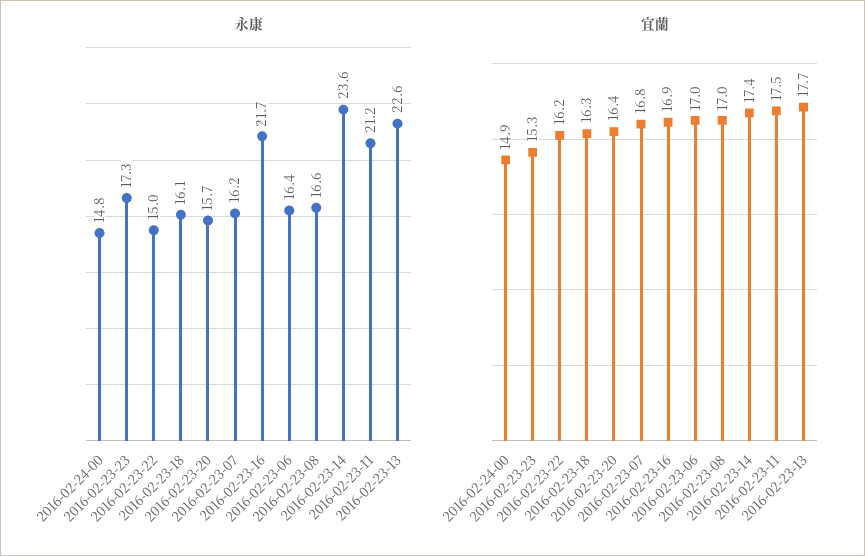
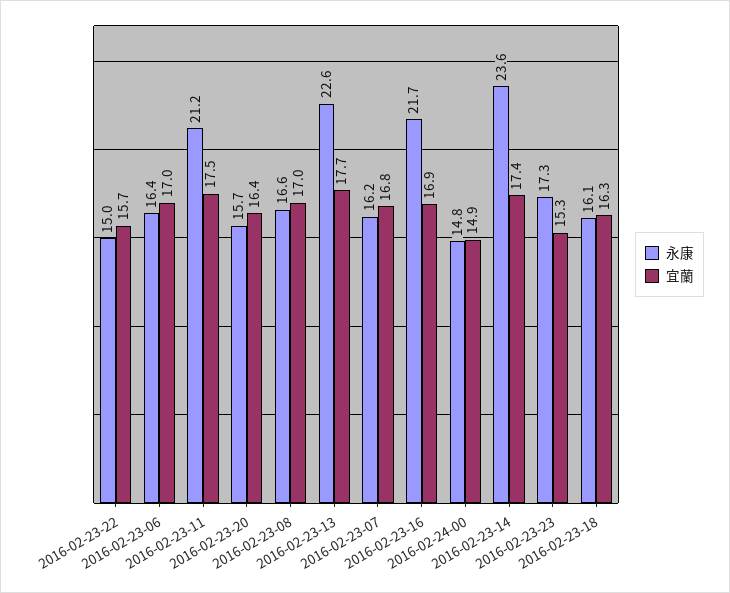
  {
    "永康": {
      "2016-02-24-00": 14.8,
      "2016-02-23-23": 17.3,
      "2016-02-23-22": 15,
      "2016-02-23-18": 16.1,
      "2016-02-23-20": 15.7,
      "2016-02-23-07": 16.2,
      "2016-02-23-16": 21.7,
      "2016-02-23-06": 16.4,
      "2016-02-23-08": 16.6,
      "2016-02-23-14": 23.6,
      "2016-02-23-11": 21.2,
      "2016-02-23-13": 22.6
    },
    "宜蘭": {
      "2016-02-24-00": 14.9,
      "2016-02-23-23": 15.3,
-     "2016-02-23-22": 16.2,
+     "2016-02-23-22": 15.7,
      "2016-02-23-18": 16.3,
      "2016-02-23-20": 16.4,
      "2016-02-23-07": 16.8,
      "2016-02-23-16": 16.9,
      "2016-02-23-06": 17,
      "2016-02-23-08": 17,
      "2016-02-23-14": 17.4,
      "2016-02-23-11": 17.5,
      "2016-02-23-13": 17.7
    }
  }

